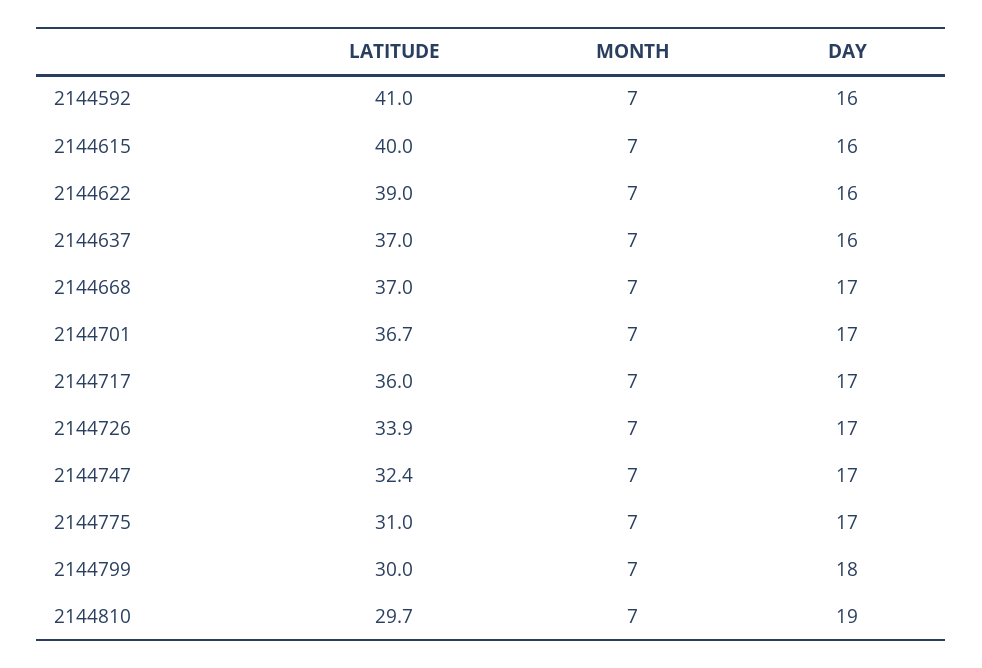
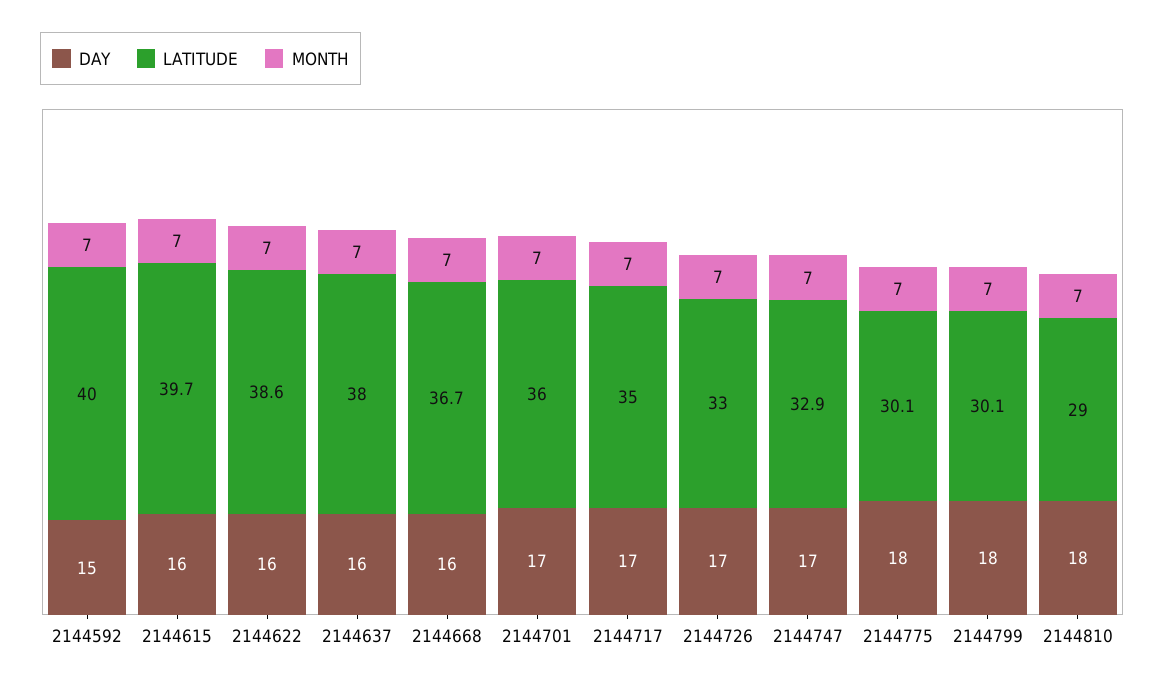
  {
    "LATITUDE": {
-     "2144592": 41,
+     "2144592": 40,
-     "2144615": 40,
+     "2144615": 39.7,
-     "2144622": 39,
+     "2144622": 38.6,
-     "2144637": 37,
+     "2144637": 38,
-     "2144668": 37,
+     "2144668": 36.7,
-     "2144701": 36.7,
+     "2144701": 36,
-     "2144717": 36,
+     "2144717": 35,
-     "2144726": 33.9,
+     "2144726": 33,
-     "2144747": 32.4,
+     "2144747": 32.9,
-     "2144775": 31,
+     "2144775": 30.1,
-     "2144799": 30,
+     "2144799": 30.1,
-     "2144810": 29.7
+     "2144810": 29
    },
    "MONTH": {
      "2144592": 7,
      "2144615": 7,
      "2144622": 7,
      "2144637": 7,
      "2144668": 7,
      "2144701": 7,
      "2144717": 7,
      "2144726": 7,
      "2144747": 7,
      "2144775": 7,
      "2144799": 7,
      "2144810": 7
    },
    "DAY": {
-     "2144592": 16,
+     "2144592": 15,
      "2144615": 16,
      "2144622": 16,
      "2144637": 16,
-     "2144668": 17,
+     "2144668": 16,
      "2144701": 17,
      "2144717": 17,
      "2144726": 17,
      "2144747": 17,
-     "2144775": 17,
+     "2144775": 18,
      "2144799": 18,
-     "2144810": 19
+     "2144810": 18
    }
  }

